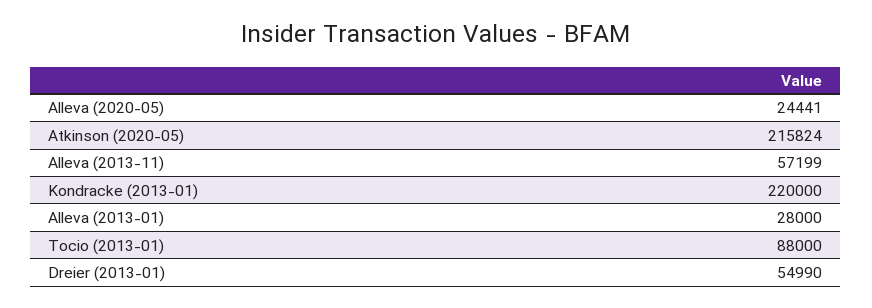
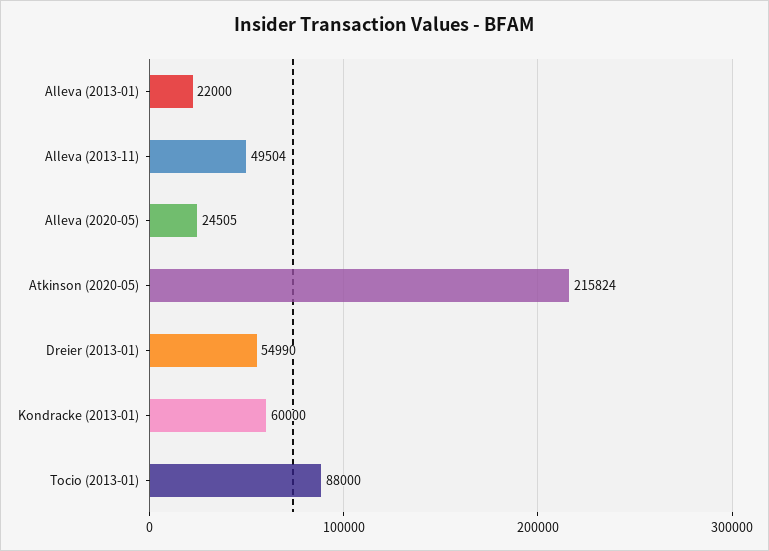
  {
-   "Alleva (2020-05)": 24441,
+   "Alleva (2020-05)": 24505,
    "Atkinson (2020-05)": 215824,
-   "Alleva (2013-11)": 57199,
+   "Alleva (2013-11)": 49504,
-   "Kondracke (2013-01)": 220000,
+   "Kondracke (2013-01)": 60000,
-   "Alleva (2013-01)": 28000,
+   "Alleva (2013-01)": 22000,
    "Tocio (2013-01)": 88000,
    "Dreier (2013-01)": 54990
  }

